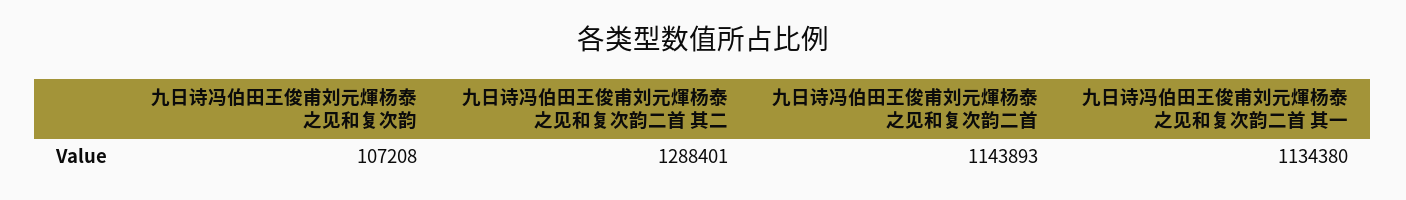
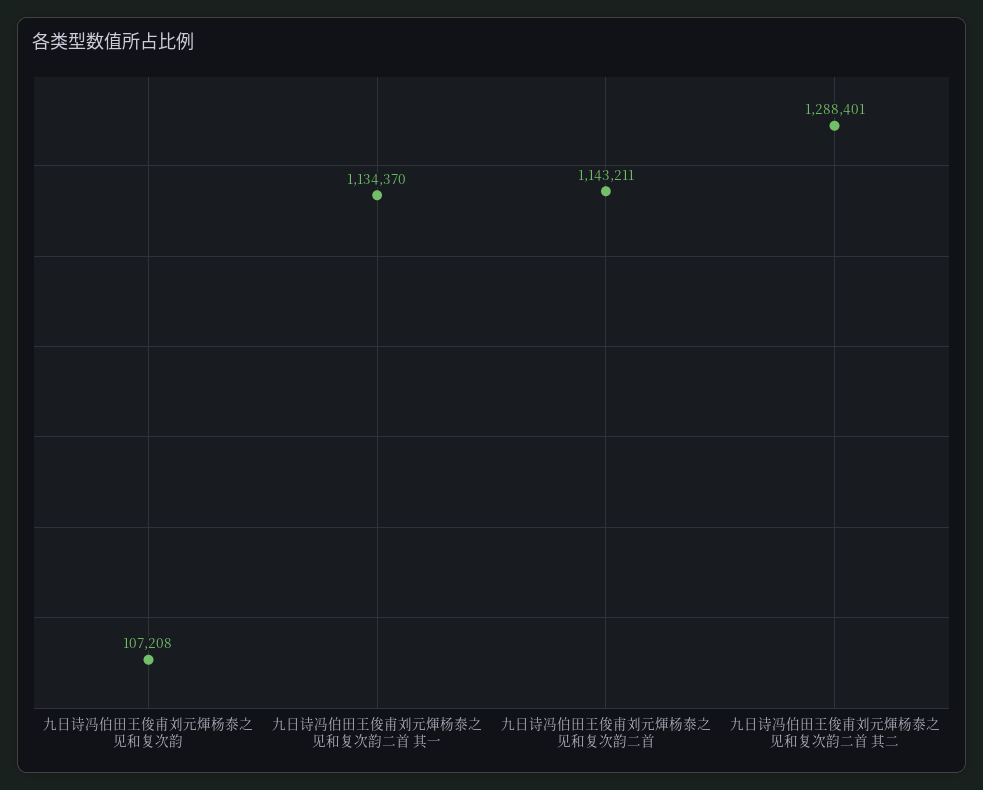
  {
    "九日诗冯伯田王俊甫刘元煇杨泰之见和复次韵": 107208,
    "九日诗冯伯田王俊甫刘元煇杨泰之见和复次韵二首 其二": 1288401,
-   "九日诗冯伯田王俊甫刘元煇杨泰之见和复次韵二首": 1143893,
+   "九日诗冯伯田王俊甫刘元煇杨泰之见和复次韵二首": 1143211,
-   "九日诗冯伯田王俊甫刘元煇杨泰之见和复次韵二首 其一": 1134380
+   "九日诗冯伯田王俊甫刘元煇杨泰之见和复次韵二首 其一": 1134370
  }

